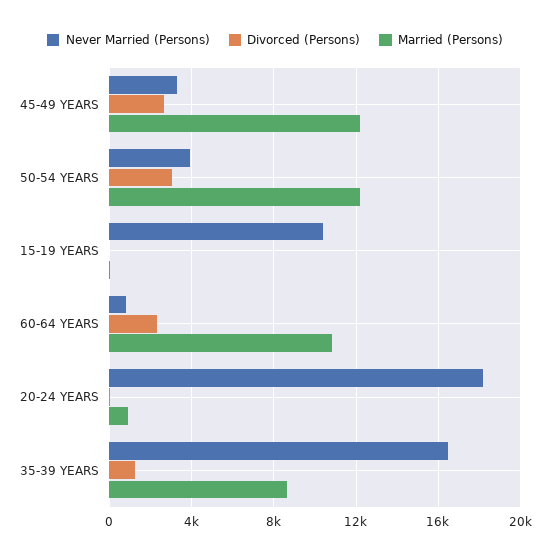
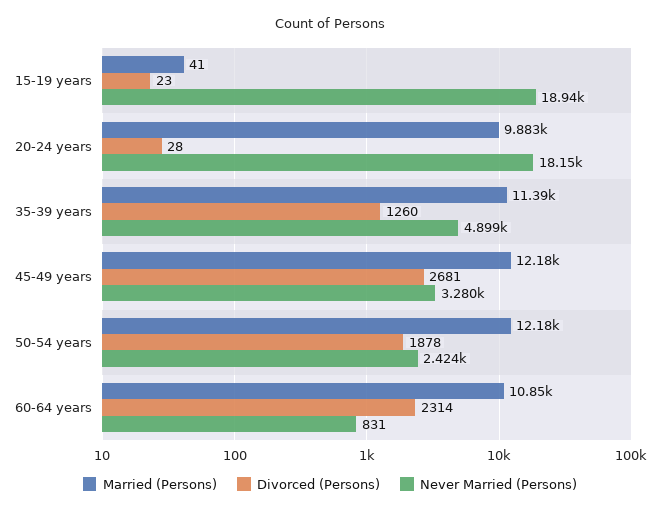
  {
    "Never Married (Persons)": {
      "45-49 YEARS": 3280,
-     "50-54 YEARS": 4000,
+     "50-54 YEARS": 2424,
-     "15-19 YEARS": 10500,
+     "15-19 YEARS": 18940,
      "60-64 YEARS": 831,
      "20-24 YEARS": 18150,
-     "35-39 YEARS": 16500
+     "35-39 YEARS": 4899
    },
    "Divorced (Persons)": {
      "45-49 YEARS": 2681,
-     "50-54 YEARS": 3000,
+     "50-54 YEARS": 1878,
      "15-19 YEARS": 23,
      "60-64 YEARS": 2314,
      "20-24 YEARS": 28,
      "35-39 YEARS": 1260
    },
    "Married (Persons)": {
      "45-49 YEARS": 12180,
      "50-54 YEARS": 12180,
      "15-19 YEARS": 41,
      "60-64 YEARS": 10850,
-     "20-24 YEARS": 1000,
+     "20-24 YEARS": 9883,
-     "35-39 YEARS": 8500
+     "35-39 YEARS": 11390
    }
  }

